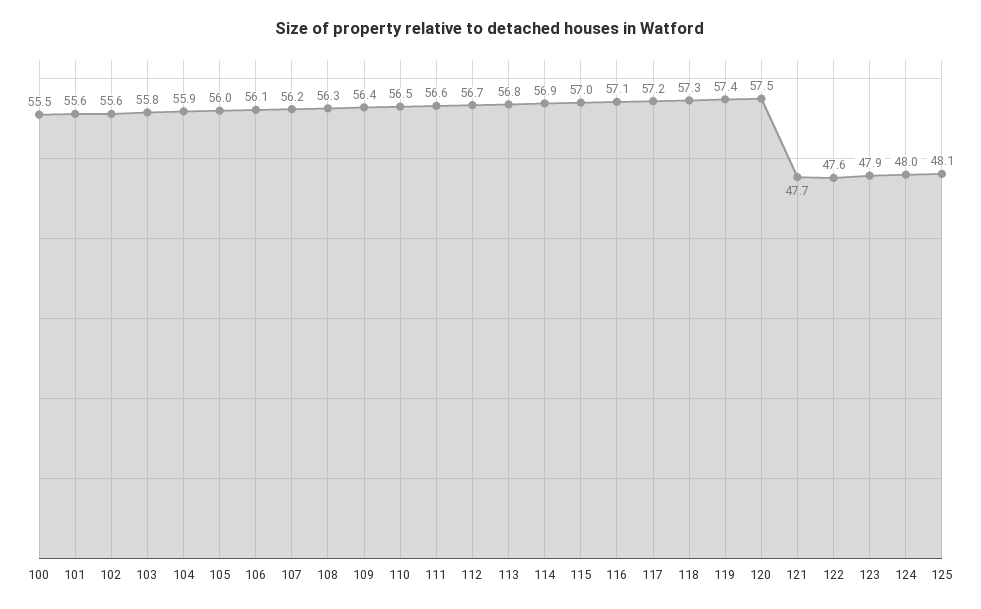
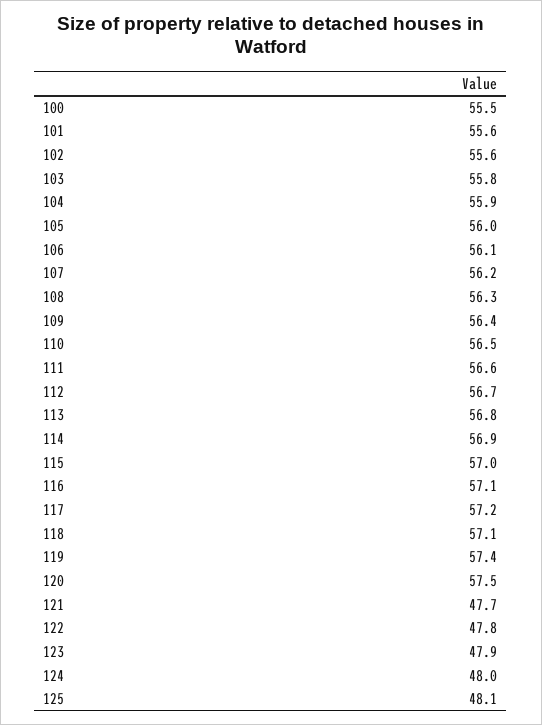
  {
    "100": 55.5,
    "101": 55.6,
    "102": 55.6,
    "103": 55.8,
    "104": 55.9,
    "105": 56,
    "106": 56.1,
    "107": 56.2,
    "108": 56.3,
    "109": 56.4,
    "110": 56.5,
    "111": 56.6,
    "112": 56.7,
    "113": 56.8,
    "114": 56.9,
    "115": 57,
    "116": 57.1,
    "117": 57.2,
-   "118": 57.3,
+   "118": 57.1,
    "119": 57.4,
    "120": 57.5,
    "121": 47.7,
-   "122": 47.6,
+   "122": 47.8,
    "123": 47.9,
    "124": 48,
    "125": 48.1
  }

